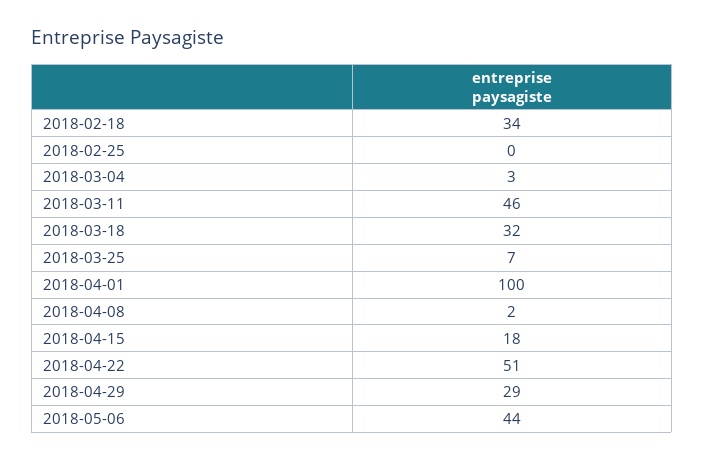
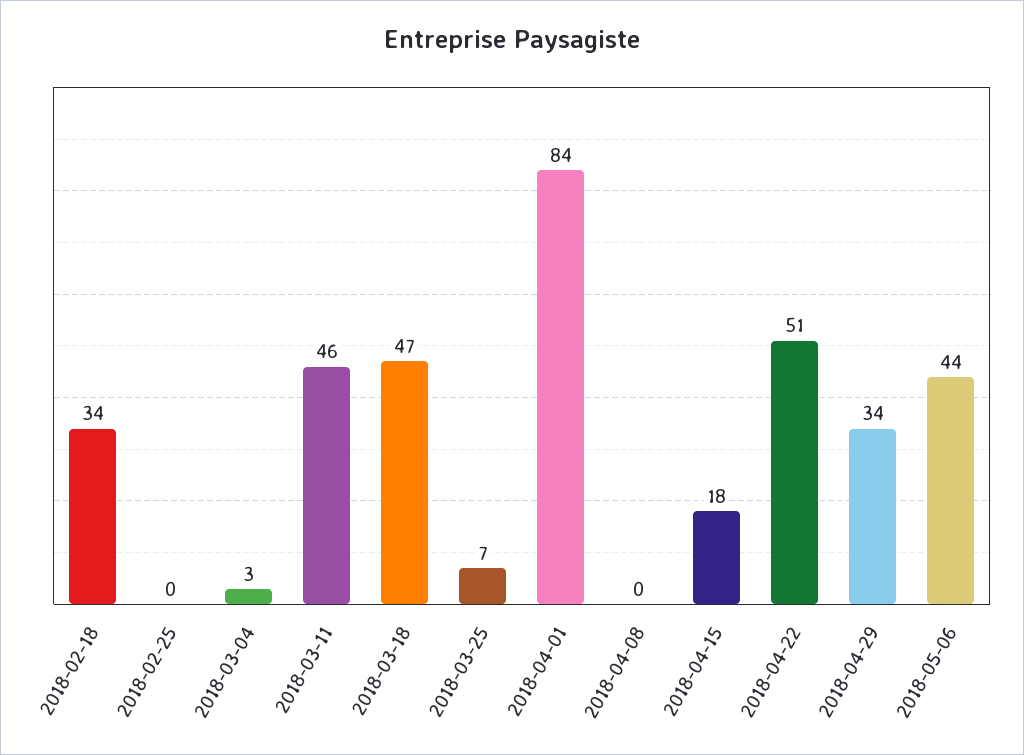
  {
    "2018-02-18": 34,
    "2018-02-25": 0,
    "2018-03-04": 3,
    "2018-03-11": 46,
-   "2018-03-18": 32,
+   "2018-03-18": 47,
    "2018-03-25": 7,
-   "2018-04-01": 100,
+   "2018-04-01": 84,
-   "2018-04-08": 2,
+   "2018-04-08": 0,
    "2018-04-15": 18,
    "2018-04-22": 51,
-   "2018-04-29": 29,
+   "2018-04-29": 34,
    "2018-05-06": 44
  }

